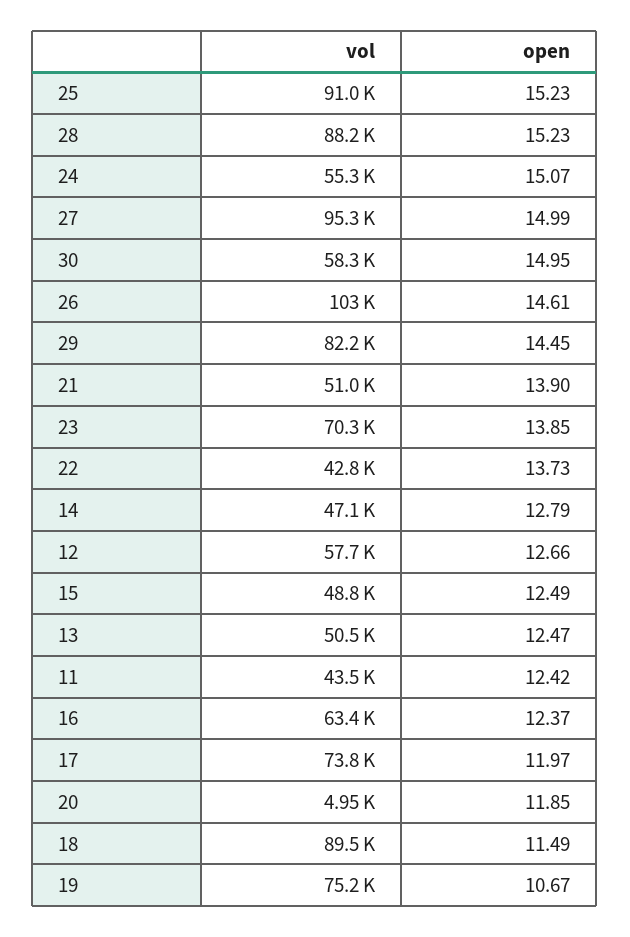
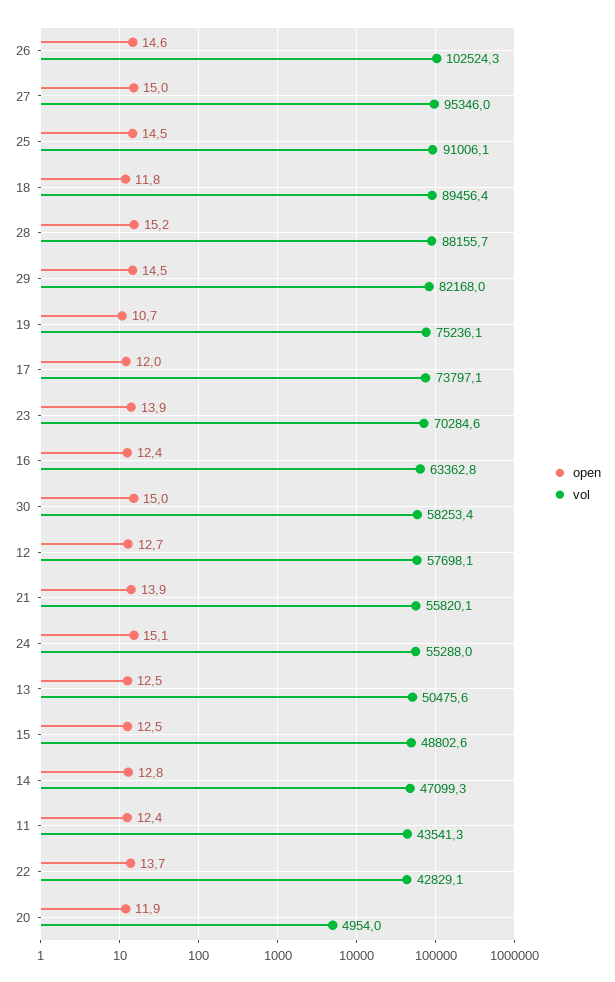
  {
    "vol": {
      "25": 91006.1,
      "28": 88155.7,
      "24": 55288,
      "27": 95346,
      "30": 58253.4,
      "26": 102524.3,
      "29": 82168,
-     "21": 51000,
+     "21": 55820.1,
      "23": 70284.6,
      "22": 42829.1,
      "14": 47099.3,
      "12": 57698.1,
      "15": 48802.6,
      "13": 50475.6,
      "11": 43541.3,
      "16": 63362.8,
      "17": 73797.1,
      "20": 4954,
      "18": 89456.4,
      "19": 75236.1
    },
    "open": {
-     "25": 15.23,
+     "25": 14.5,
      "28": 15.23,
      "24": 15.07,
      "27": 14.99,
      "30": 14.95,
      "26": 14.61,
      "29": 14.45,
      "21": 13.9,
      "23": 13.85,
      "22": 13.73,
      "14": 12.79,
      "12": 12.66,
      "15": 12.49,
      "13": 12.47,
      "11": 12.42,
      "16": 12.37,
      "17": 11.97,
      "20": 11.85,
-     "18": 11.49,
+     "18": 11.8,
      "19": 10.67
    }
  }

